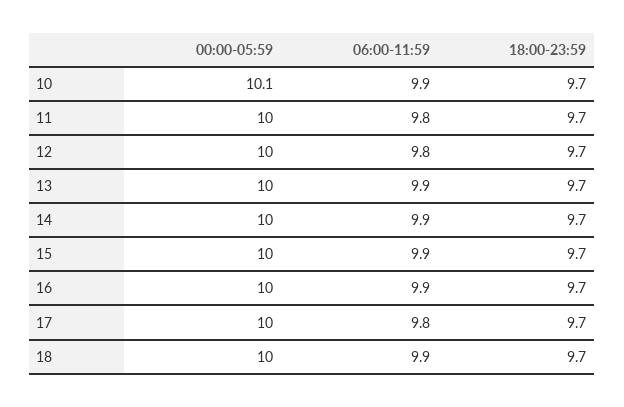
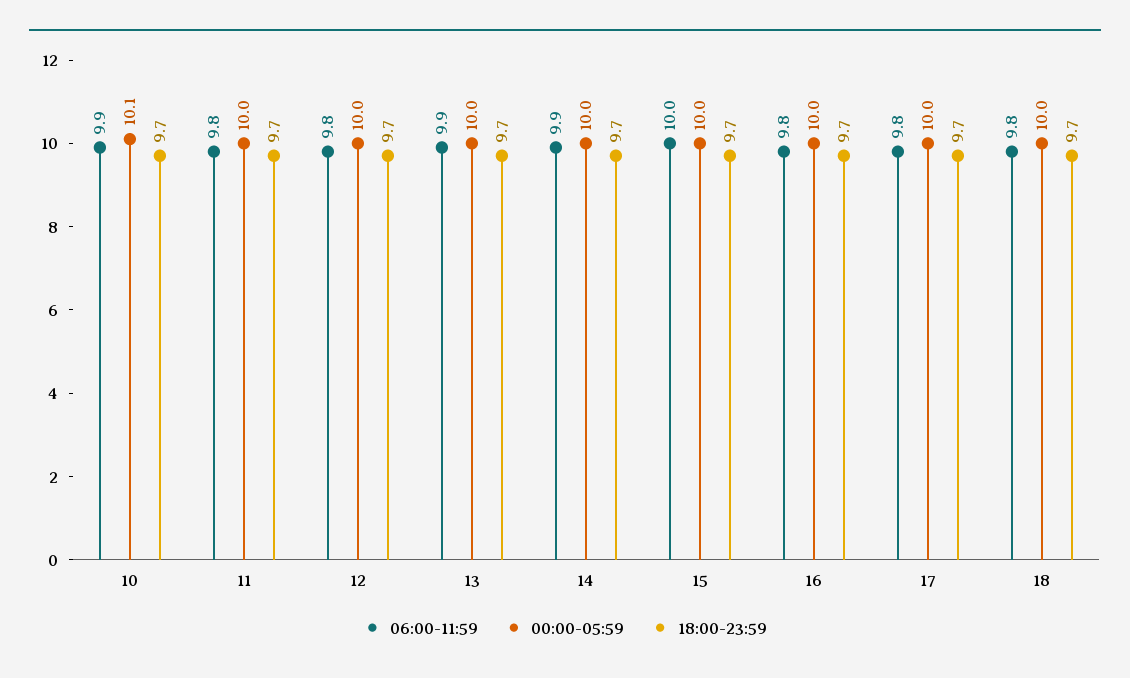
  {
    "00:00-05:59": {
      "10": 10.1,
      "11": 10,
      "12": 10,
      "13": 10,
      "14": 10,
      "15": 10,
      "16": 10,
      "17": 10,
      "18": 10
    },
    "06:00-11:59": {
      "10": 9.9,
      "11": 9.8,
      "12": 9.8,
      "13": 9.9,
      "14": 9.9,
-     "15": 9.9,
+     "15": 10,
-     "16": 9.9,
+     "16": 9.8,
      "17": 9.8,
-     "18": 9.9
+     "18": 9.8
    },
    "18:00-23:59": {
      "10": 9.7,
      "11": 9.7,
      "12": 9.7,
      "13": 9.7,
      "14": 9.7,
      "15": 9.7,
      "16": 9.7,
      "17": 9.7,
      "18": 9.7
    }
  }

